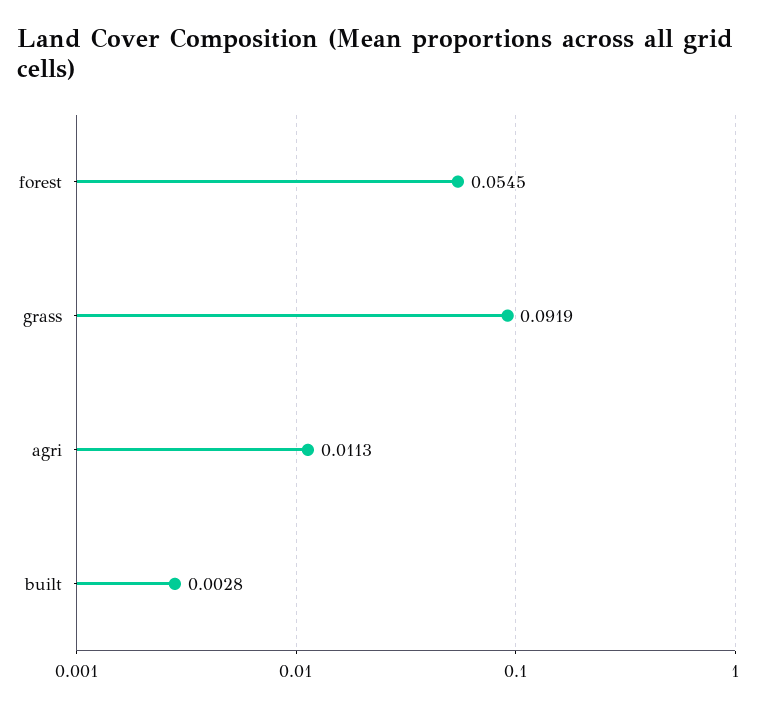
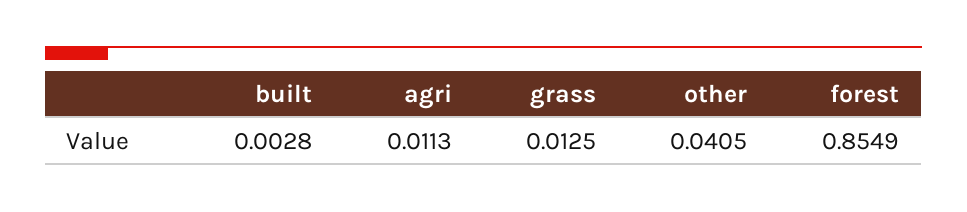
  {
-   "forest": 0.0545,
+   "forest": 0.8549,
-   "grass": 0.0919,
+   "grass": 0.0125,
    "agri": 0.0113,
-   "built": 0.0028
+   "built": 0.0028,
+   "other": 0.0405
  }

